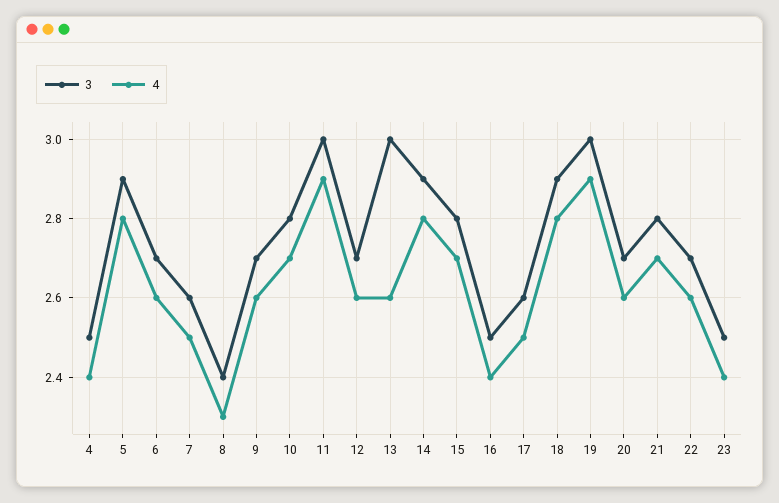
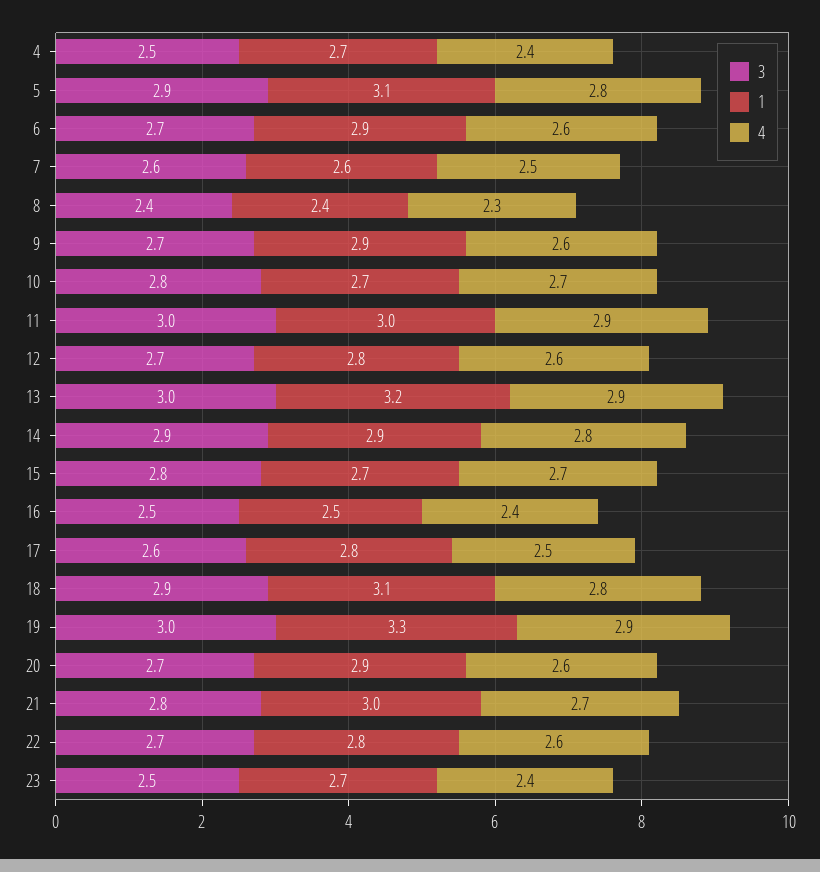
  {
    "3": {
      "4": 2.5,
      "5": 2.9,
      "6": 2.7,
      "7": 2.6,
      "8": 2.4,
      "9": 2.7,
      "10": 2.8,
      "11": 3,
      "12": 2.7,
      "13": 3,
      "14": 2.9,
      "15": 2.8,
      "16": 2.5,
      "17": 2.6,
      "18": 2.9,
      "19": 3,
      "20": 2.7,
      "21": 2.8,
      "22": 2.7,
      "23": 2.5
    },
    "4": {
      "4": 2.4,
      "5": 2.8,
      "6": 2.6,
      "7": 2.5,
      "8": 2.3,
      "9": 2.6,
      "10": 2.7,
      "11": 2.9,
      "12": 2.6,
-     "13": 2.6,
+     "13": 2.9,
      "14": 2.8,
      "15": 2.7,
      "16": 2.4,
      "17": 2.5,
      "18": 2.8,
      "19": 2.9,
      "20": 2.6,
      "21": 2.7,
      "22": 2.6,
      "23": 2.4
-   }
+   },
+   "1": {
+     "4": 2.7,
+     "5": 3.1,
+     "6": 2.9,
+     "7": 2.6,
+     "8": 2.4,
+     "9": 2.9,
+     "10": 2.7,
+     "11": 3,
+     "12": 2.8,
+     "13": 3.2,
+     "14": 2.9,
+     "15": 2.7,
+     "16": 2.5,
+     "17": 2.8,
+     "18": 3.1,
+     "19": 3.3,
+     "20": 2.9,
+     "21": 3,
+     "22": 2.8,
+     "23": 2.7
+   }
  }

